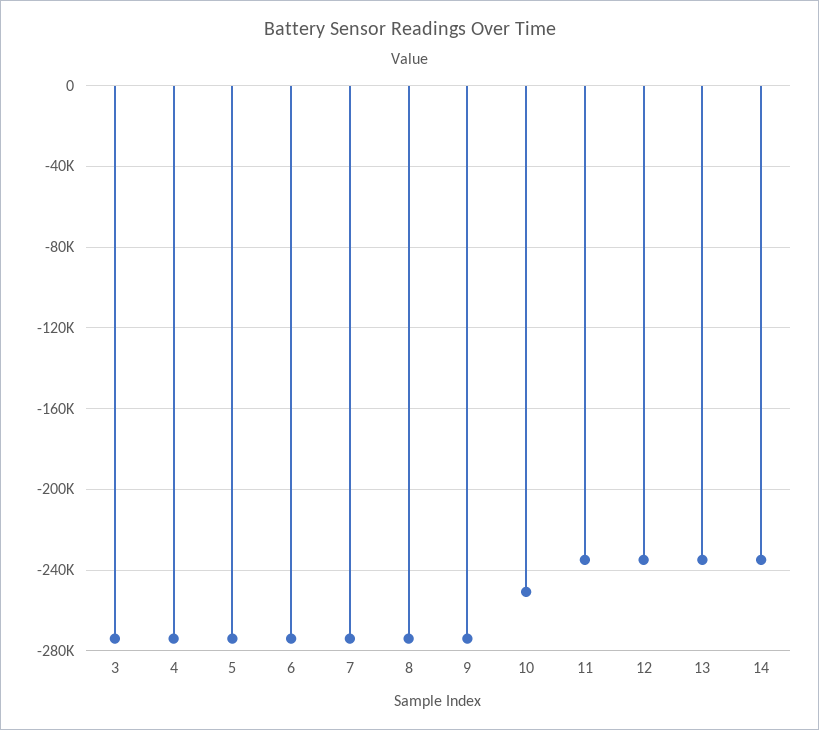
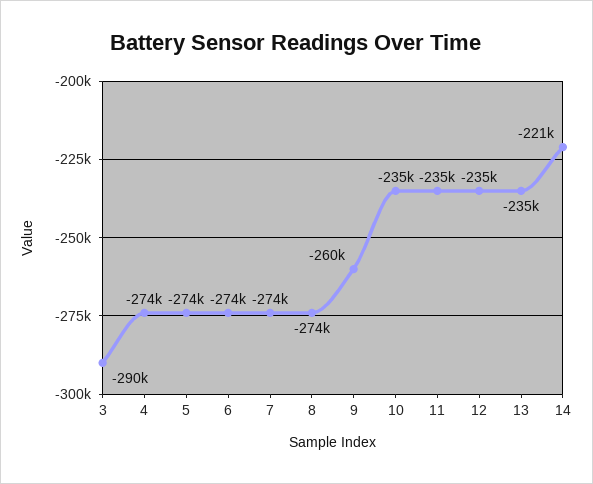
  {
-   "3": -275000,
+   "3": -290000,
    "4": -274000,
    "5": -274000,
    "6": -274000,
    "7": -274000,
    "8": -274000,
-   "9": -275000,
+   "9": -260000,
-   "10": -250000,
+   "10": -235000,
    "11": -235000,
    "12": -235000,
    "13": -235000,
-   "14": -235000
+   "14": -221000
  }

